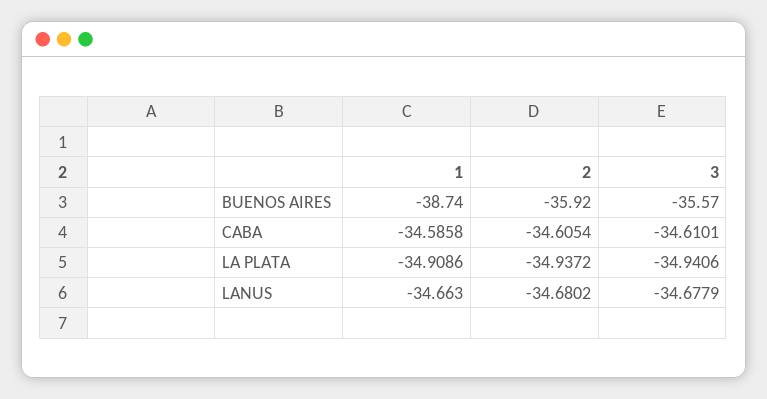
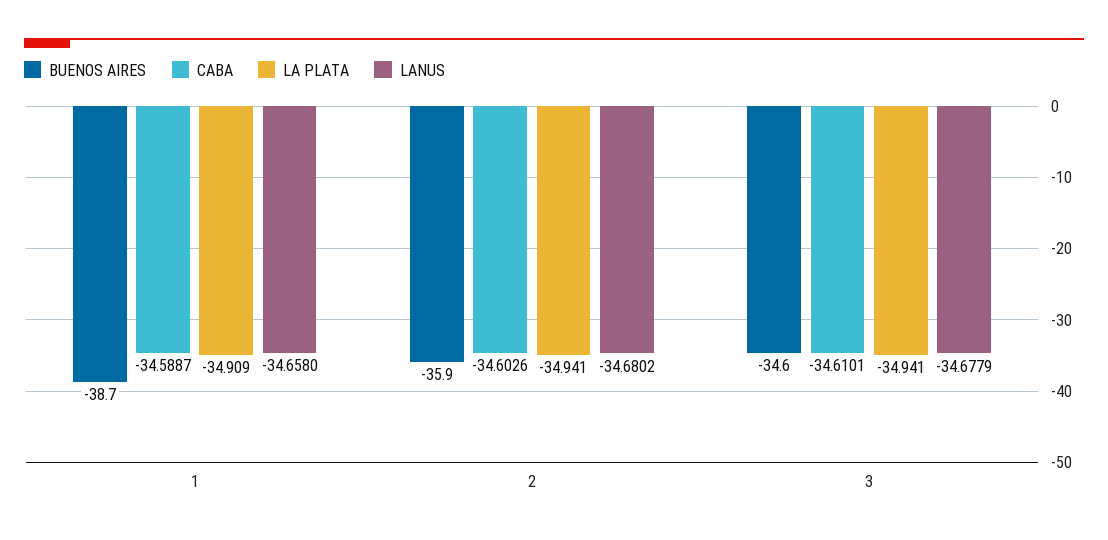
  {
    "BUENOS AIRES": {
      "1": -38.74,
      "2": -35.92,
-     "3": -35.57
+     "3": -34.6
    },
    "CABA": {
-     "1": -34.5858,
+     "1": -34.5887,
-     "2": -34.6054,
+     "2": -34.6026,
      "3": -34.6101
    },
    "LA PLATA": {
      "1": -34.9086,
-     "2": -34.9372,
+     "2": -34.941,
      "3": -34.9406
    },
    "LANUS": {
-     "1": -34.663,
+     "1": -34.658,
      "2": -34.6802,
      "3": -34.6779
    }
  }

